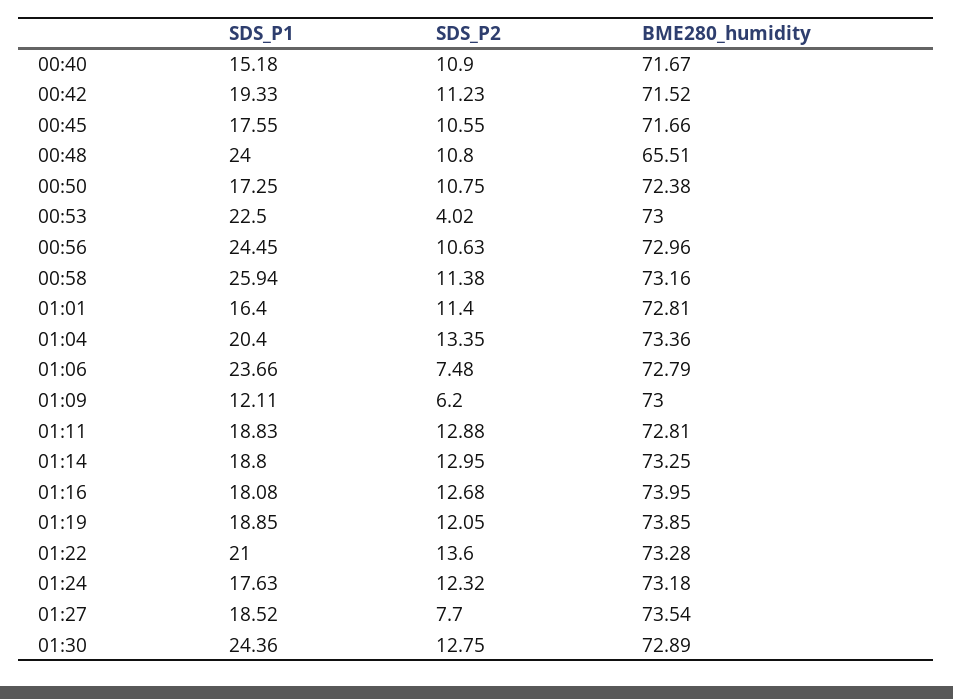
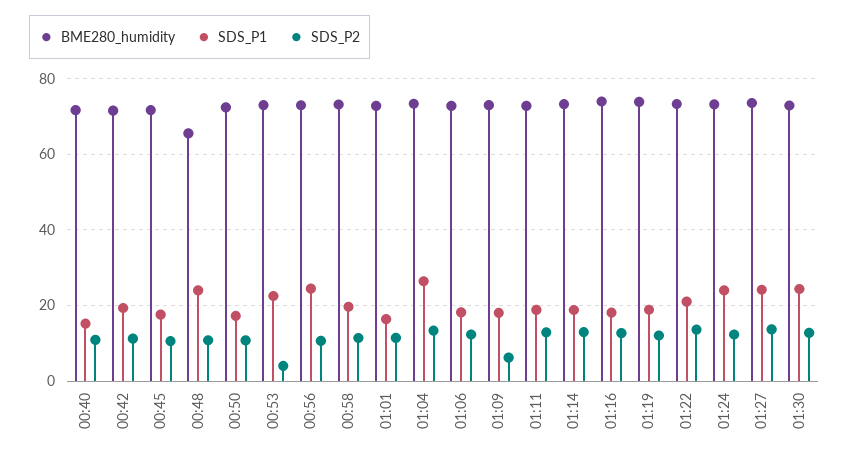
  {
    "SDS_P1": {
      "00:40": 15.18,
      "00:42": 19.33,
      "00:45": 17.55,
      "00:48": 24,
      "00:50": 17.25,
      "00:53": 22.5,
      "00:56": 24.45,
-     "00:58": 25.94,
+     "00:58": 20,
      "01:01": 16.4,
-     "01:04": 20.4,
+     "01:04": 26,
-     "01:06": 23.66,
+     "01:06": 18,
-     "01:09": 12.11,
+     "01:09": 18,
      "01:11": 18.83,
      "01:14": 18.8,
      "01:16": 18.08,
      "01:19": 18.85,
      "01:22": 21,
-     "01:24": 17.63,
+     "01:24": 24,
-     "01:27": 18.52,
+     "01:27": 24,
      "01:30": 24.36
    },
    "SDS_P2": {
      "00:40": 10.9,
      "00:42": 11.23,
      "00:45": 10.55,
      "00:48": 10.8,
      "00:50": 10.75,
      "00:53": 4.02,
      "00:56": 10.63,
      "00:58": 11.38,
      "01:01": 11.4,
      "01:04": 13.35,
-     "01:06": 7.48,
+     "01:06": 12,
      "01:09": 6.2,
      "01:11": 12.88,
      "01:14": 12.95,
      "01:16": 12.68,
      "01:19": 12.05,
      "01:22": 13.6,
      "01:24": 12.32,
-     "01:27": 7.7,
+     "01:27": 14,
      "01:30": 12.75
    },
    "BME280_humidity": {
      "00:40": 71.67,
      "00:42": 71.52,
      "00:45": 71.66,
      "00:48": 65.51,
      "00:50": 72.38,
      "00:53": 73,
      "00:56": 72.96,
      "00:58": 73.16,
      "01:01": 72.81,
      "01:04": 73.36,
      "01:06": 72.79,
      "01:09": 73,
      "01:11": 72.81,
      "01:14": 73.25,
      "01:16": 73.95,
      "01:19": 73.85,
      "01:22": 73.28,
      "01:24": 73.18,
      "01:27": 73.54,
      "01:30": 72.89
    }
  }

